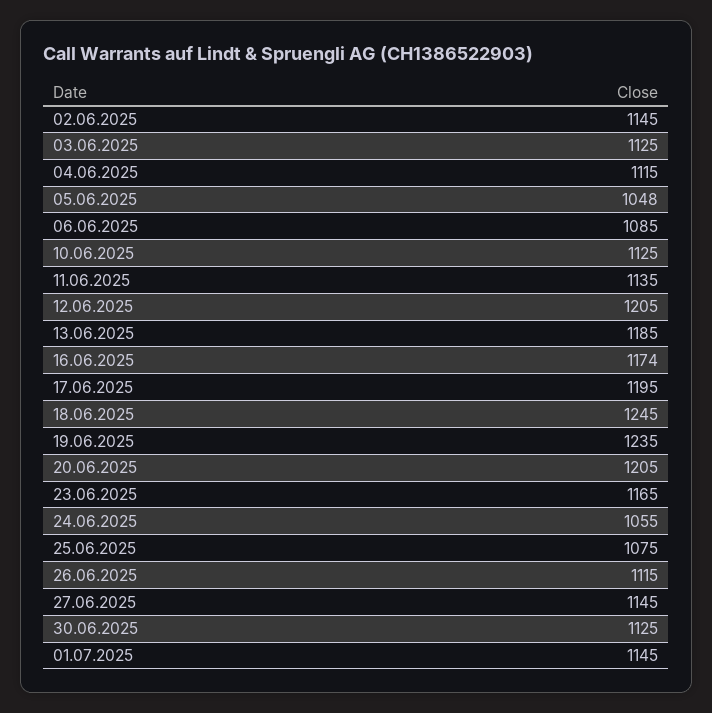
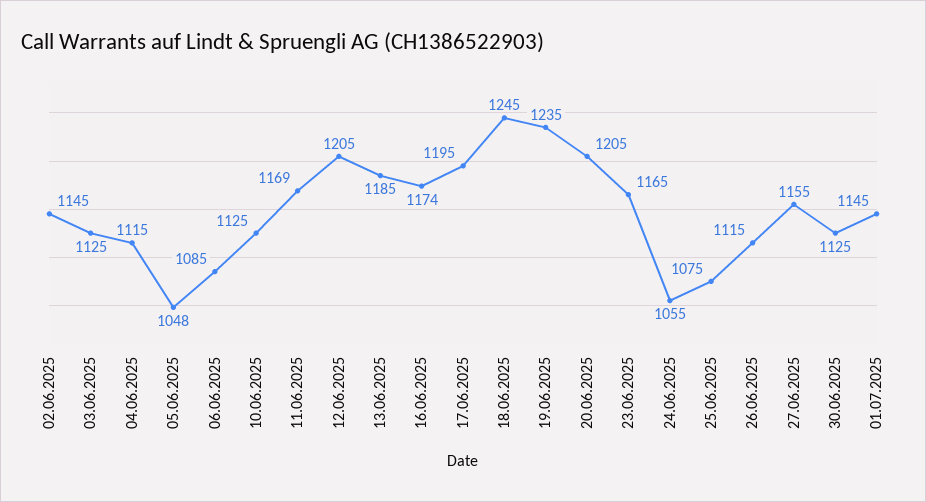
  {
    "02.06.2025": 1145,
    "03.06.2025": 1125,
    "04.06.2025": 1115,
    "05.06.2025": 1048,
    "06.06.2025": 1085,
    "10.06.2025": 1125,
-   "11.06.2025": 1135,
+   "11.06.2025": 1169,
    "12.06.2025": 1205,
    "13.06.2025": 1185,
    "16.06.2025": 1174,
    "17.06.2025": 1195,
    "18.06.2025": 1245,
    "19.06.2025": 1235,
    "20.06.2025": 1205,
    "23.06.2025": 1165,
    "24.06.2025": 1055,
    "25.06.2025": 1075,
    "26.06.2025": 1115,
-   "27.06.2025": 1145,
+   "27.06.2025": 1155,
    "30.06.2025": 1125,
    "01.07.2025": 1145
  }

